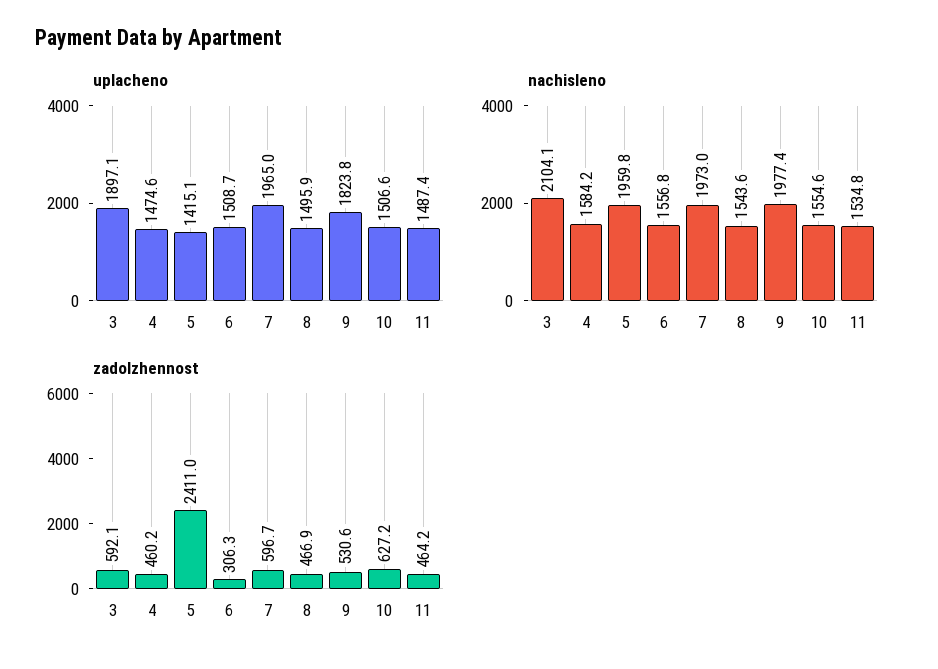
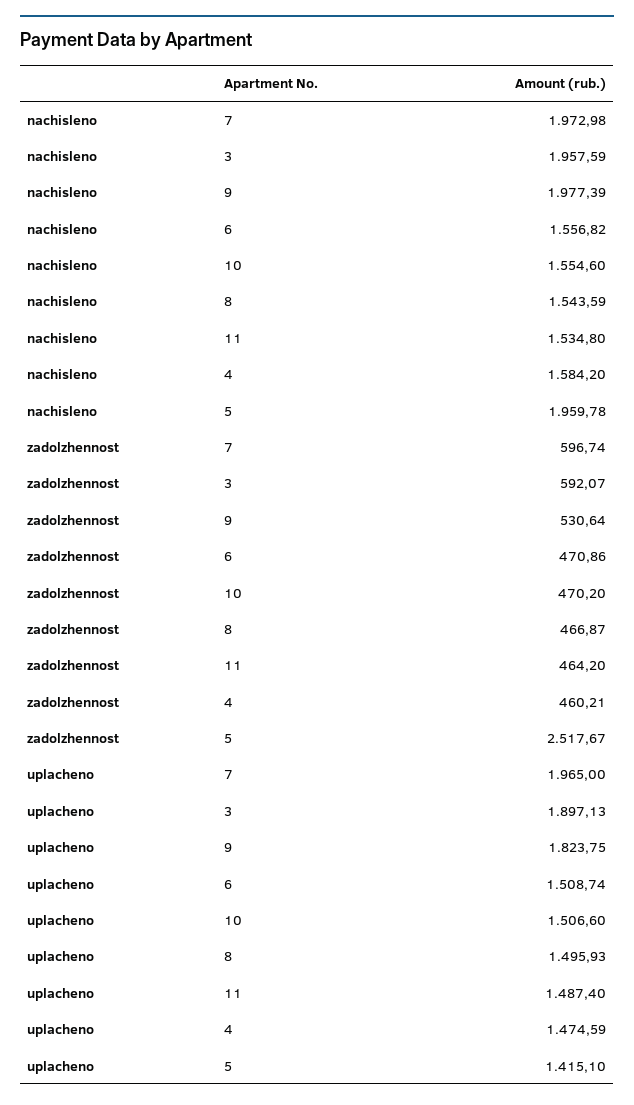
  {
    "uplacheno": {
      "3": 1897.13,
      "4": 1474.59,
      "5": 1415.1,
      "6": 1508.74,
      "7": 1965,
      "8": 1495.93,
      "9": 1823.75,
      "10": 1506.6,
      "11": 1487.4
    },
    "nachisleno": {
-     "3": 2104.1,
+     "3": 1957.59,
      "4": 1584.2,
      "5": 1959.78,
      "6": 1556.82,
      "7": 1972.98,
      "8": 1543.59,
      "9": 1977.39,
      "10": 1554.6,
      "11": 1534.8
    },
    "zadolzhennost": {
      "3": 592.07,
      "4": 460.21,
-     "5": 2411,
+     "5": 2517.67,
-     "6": 306.3,
+     "6": 470.86,
      "7": 596.74,
      "8": 466.87,
      "9": 530.64,
-     "10": 627.2,
+     "10": 470.2,
      "11": 464.2
    }
  }

